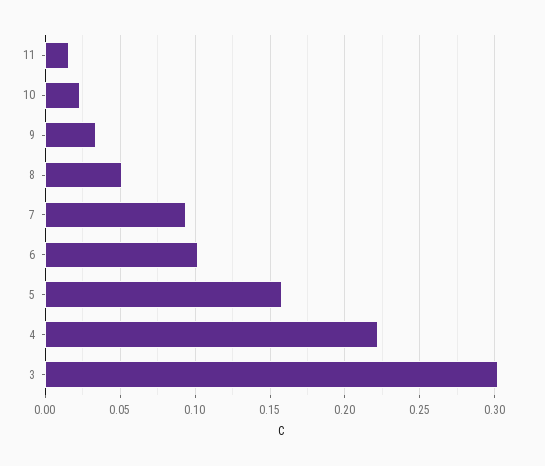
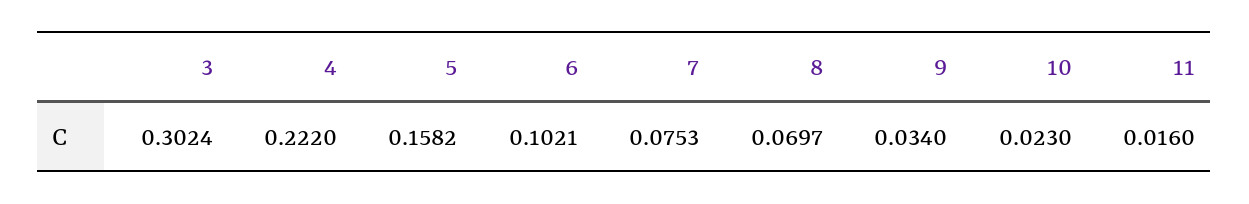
  {
    "11": 0.016,
    "10": 0.023,
    "9": 0.034,
-   "8": 0.05,
+   "8": 0.0697,
-   "7": 0.095,
+   "7": 0.0753,
    "6": 0.1021,
    "5": 0.1582,
    "4": 0.222,
    "3": 0.3024
  }

